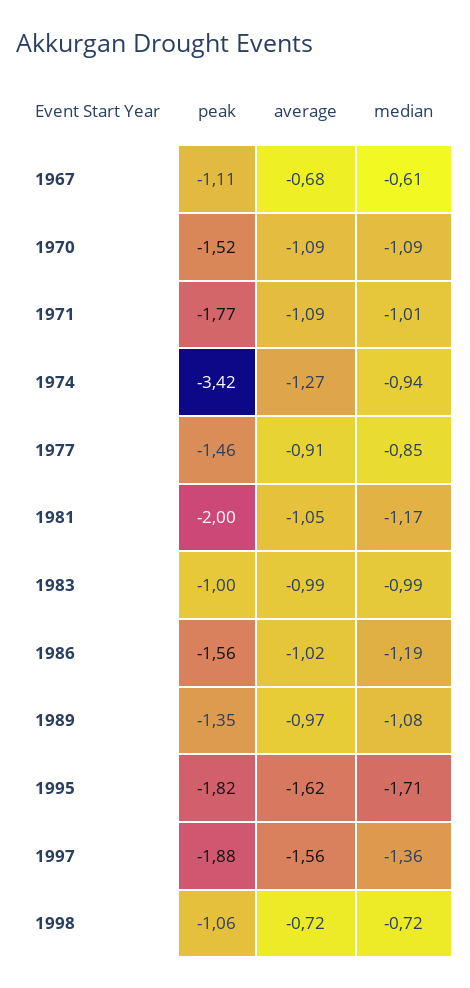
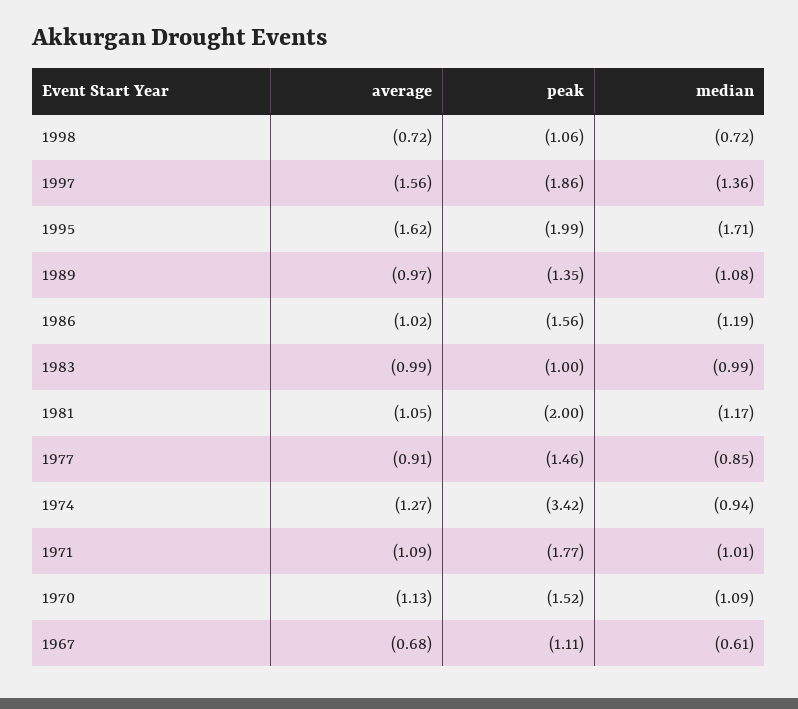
  {
    "peak": {
      "1967": -1.11,
      "1970": -1.52,
      "1971": -1.77,
      "1974": -3.42,
      "1977": -1.46,
      "1981": -2,
      "1983": -1,
      "1986": -1.56,
      "1989": -1.35,
-     "1995": -1.82,
+     "1995": -1.99,
-     "1997": -1.88,
+     "1997": -1.86,
      "1998": -1.06
    },
    "average": {
      "1967": -0.68,
-     "1970": -1.09,
+     "1970": -1.13,
      "1971": -1.09,
      "1974": -1.27,
      "1977": -0.91,
      "1981": -1.05,
      "1983": -0.99,
      "1986": -1.02,
      "1989": -0.97,
      "1995": -1.62,
      "1997": -1.56,
      "1998": -0.72
    },
    "median": {
      "1967": -0.61,
      "1970": -1.09,
      "1971": -1.01,
      "1974": -0.94,
      "1977": -0.85,
      "1981": -1.17,
      "1983": -0.99,
      "1986": -1.19,
      "1989": -1.08,
      "1995": -1.71,
      "1997": -1.36,
      "1998": -0.72
    }
  }

